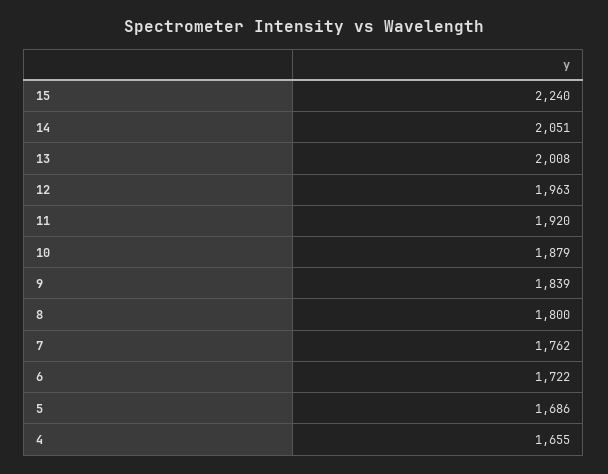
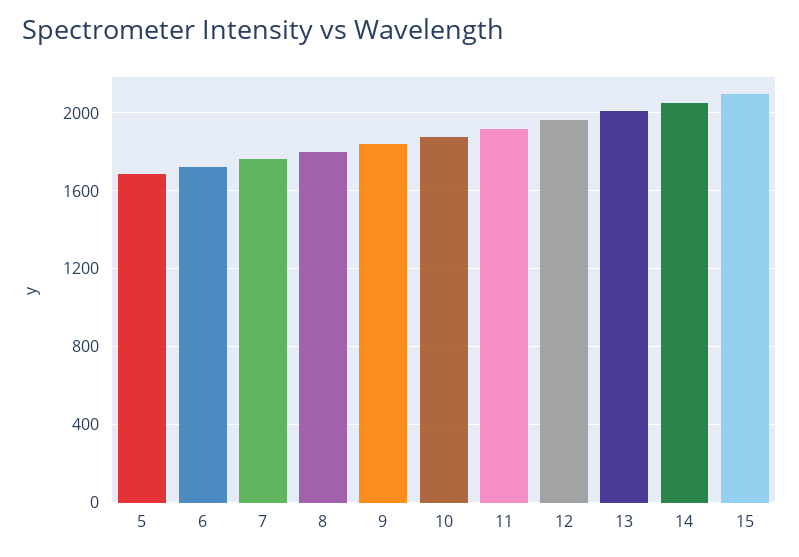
  {
-   "15": 2240,
+   "15": 2100,
    "14": 2051,
    "13": 2008,
    "12": 1963,
    "11": 1920,
    "10": 1879,
    "9": 1839,
    "8": 1800,
    "7": 1762,
    "6": 1722,
-   "5": 1686,
+   "5": 1686
-   "4": 1655
  }

